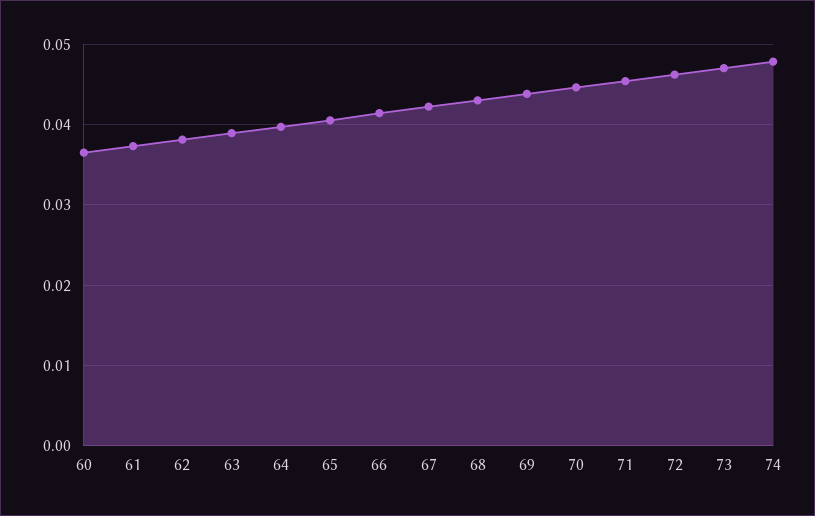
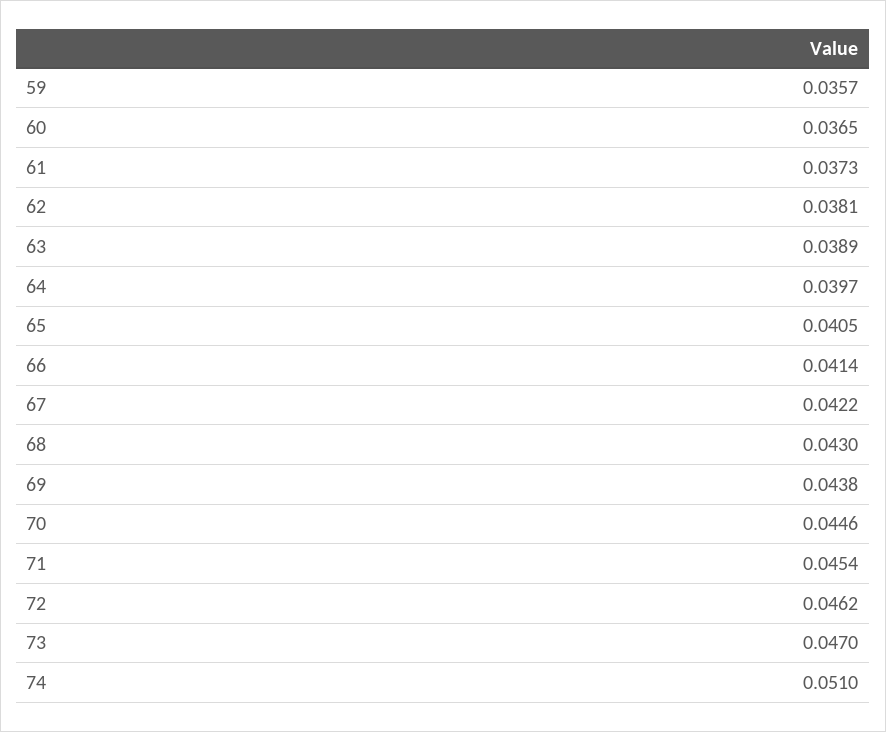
  {
    "60": 0.0365,
    "61": 0.0373,
    "62": 0.0381,
    "63": 0.0389,
    "64": 0.0397,
    "65": 0.0405,
    "66": 0.0414,
    "67": 0.0422,
    "68": 0.043,
    "69": 0.0438,
    "70": 0.0446,
    "71": 0.0454,
    "72": 0.0462,
    "73": 0.047,
-   "74": 0.048
+   "74": 0.051,
+   "59": 0.0357
  }

